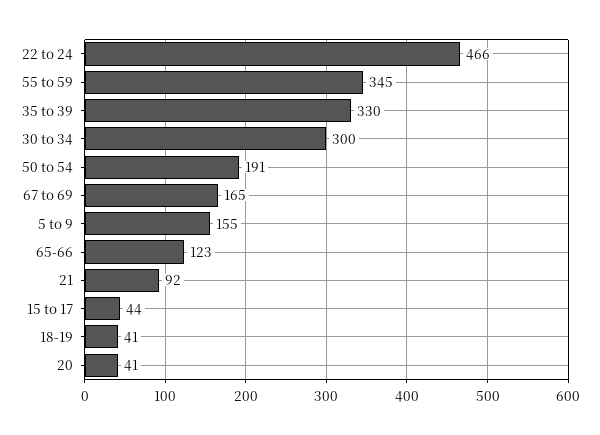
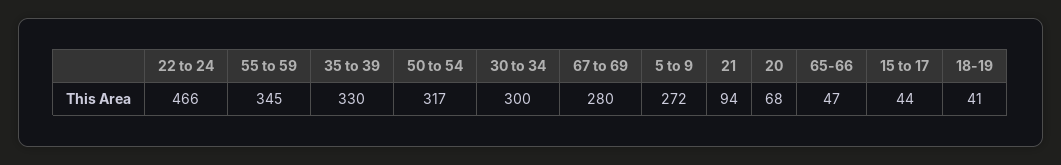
  {
    "22 to 24": 466,
    "55 to 59": 345,
    "35 to 39": 330,
    "30 to 34": 300,
-   "50 to 54": 191,
+   "50 to 54": 317,
-   "67 to 69": 165,
+   "67 to 69": 280,
-   "5 to 9": 155,
+   "5 to 9": 272,
-   "65-66": 123,
+   "65-66": 47,
-   "21": 92,
+   "21": 94,
    "15 to 17": 44,
    "18-19": 41,
-   "20": 41
+   "20": 68
  }

